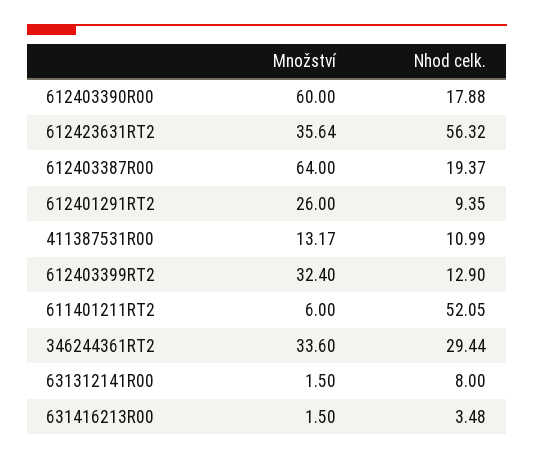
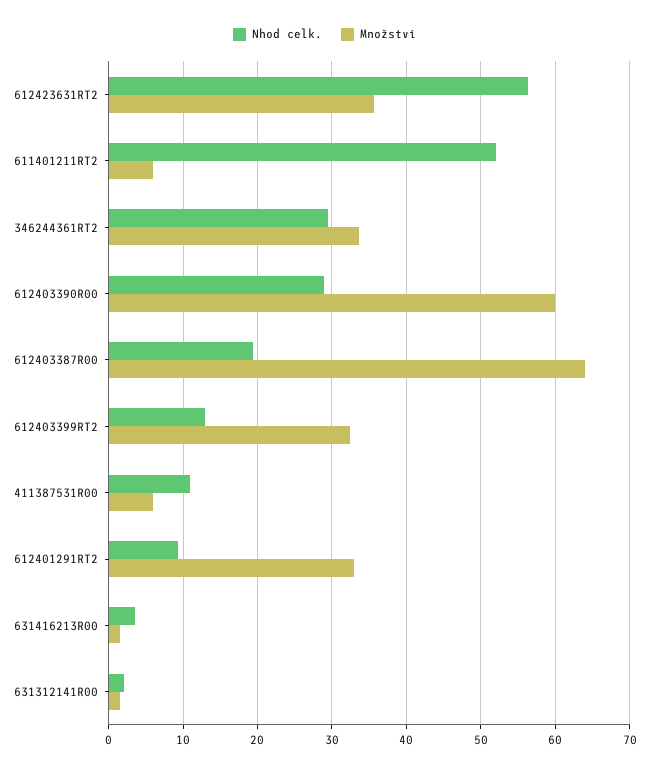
  {
    "Množství": {
      "612403390R00": 60,
      "612423631RT2": 35.64,
      "612403387R00": 64,
-     "612401291RT2": 26,
+     "612401291RT2": 33,
-     "411387531R00": 13.17,
+     "411387531R00": 6,
      "612403399RT2": 32.4,
      "611401211RT2": 6,
      "346244361RT2": 33.6,
      "631312141R00": 1.5,
      "631416213R00": 1.5
    },
    "Nhod celk.": {
-     "612403390R00": 17.88,
+     "612403390R00": 29,
      "612423631RT2": 56.32,
      "612403387R00": 19.37,
      "612401291RT2": 9.35,
      "411387531R00": 10.99,
      "612403399RT2": 12.9,
      "611401211RT2": 52.05,
      "346244361RT2": 29.44,
-     "631312141R00": 8,
+     "631312141R00": 2,
      "631416213R00": 3.48
    }
  }

